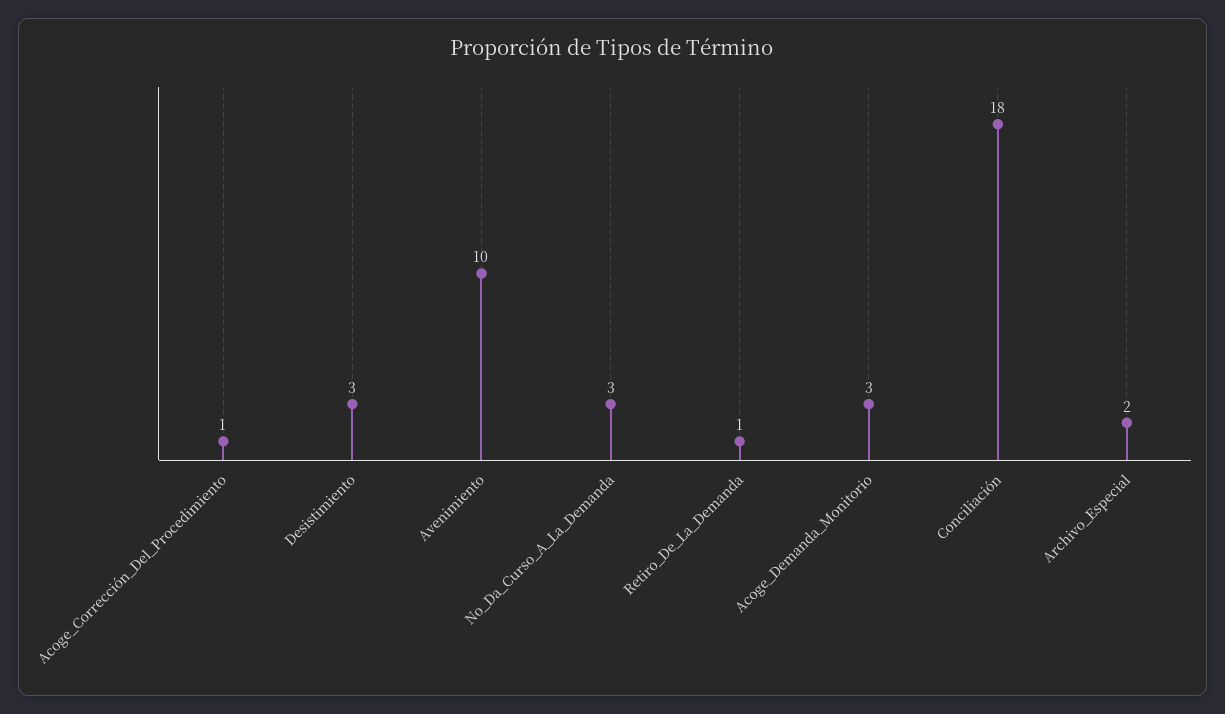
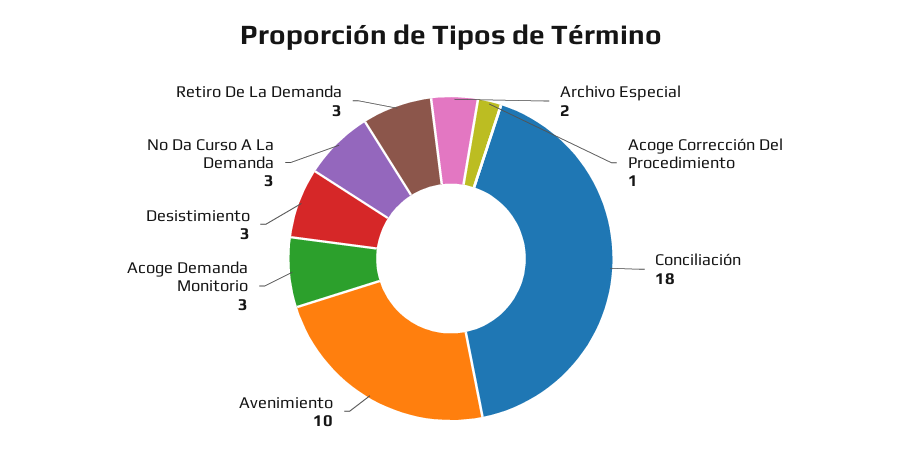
  {
    "Acoge_Corrección_Del_Procedimiento": 1,
    "Desistimiento": 3,
    "Avenimiento": 10,
    "No_Da_Curso_A_La_Demanda": 3,
-   "Retiro_De_La_Demanda": 1,
+   "Retiro_De_La_Demanda": 3,
    "Acoge_Demanda_Monitorio": 3,
    "Conciliación": 18,
    "Archivo_Especial": 2
  }

